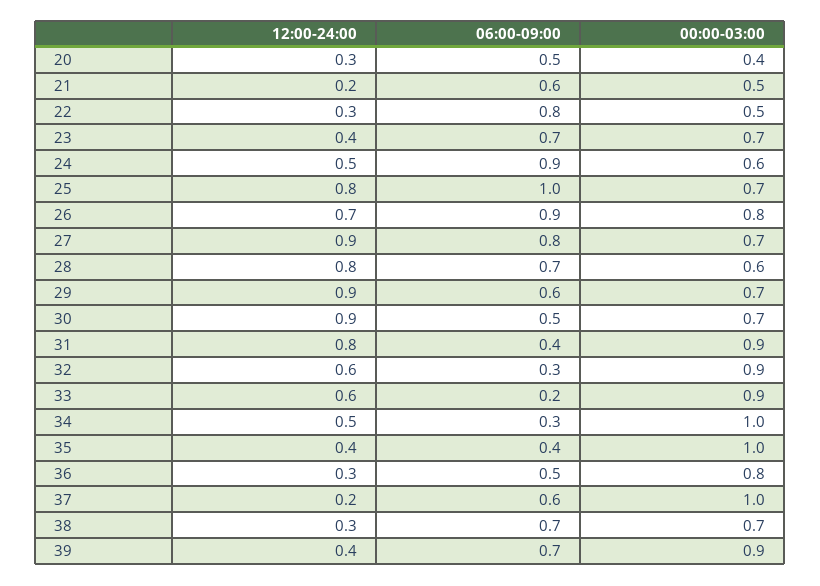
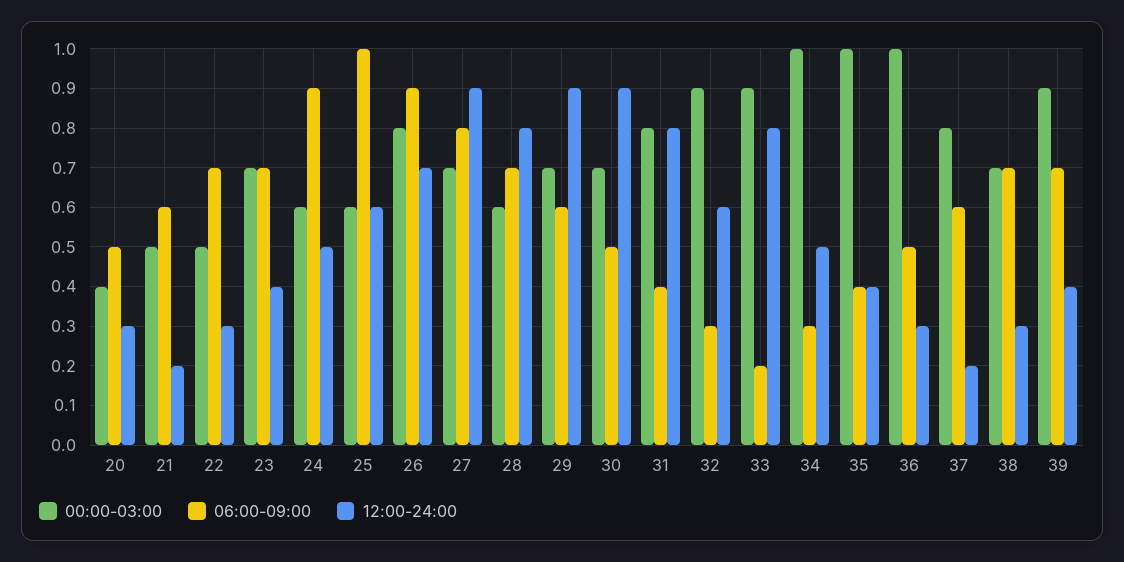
  {
    "12:00-24:00": {
      "20": 0.3,
      "21": 0.2,
      "22": 0.3,
      "23": 0.4,
      "24": 0.5,
-     "25": 0.8,
+     "25": 0.6,
      "26": 0.7,
      "27": 0.9,
      "28": 0.8,
      "29": 0.9,
      "30": 0.9,
      "31": 0.8,
      "32": 0.6,
-     "33": 0.6,
+     "33": 0.8,
      "34": 0.5,
      "35": 0.4,
      "36": 0.3,
      "37": 0.2,
      "38": 0.3,
      "39": 0.4
    },
    "06:00-09:00": {
      "20": 0.5,
      "21": 0.6,
-     "22": 0.8,
+     "22": 0.7,
      "23": 0.7,
      "24": 0.9,
      "25": 1,
      "26": 0.9,
      "27": 0.8,
      "28": 0.7,
      "29": 0.6,
      "30": 0.5,
      "31": 0.4,
      "32": 0.3,
      "33": 0.2,
      "34": 0.3,
      "35": 0.4,
      "36": 0.5,
      "37": 0.6,
      "38": 0.7,
      "39": 0.7
    },
    "00:00-03:00": {
      "20": 0.4,
      "21": 0.5,
      "22": 0.5,
      "23": 0.7,
      "24": 0.6,
-     "25": 0.7,
+     "25": 0.6,
      "26": 0.8,
      "27": 0.7,
      "28": 0.6,
      "29": 0.7,
      "30": 0.7,
-     "31": 0.9,
+     "31": 0.8,
      "32": 0.9,
      "33": 0.9,
      "34": 1,
      "35": 1,
-     "36": 0.8,
+     "36": 1,
-     "37": 1,
+     "37": 0.8,
      "38": 0.7,
      "39": 0.9
    }
  }

